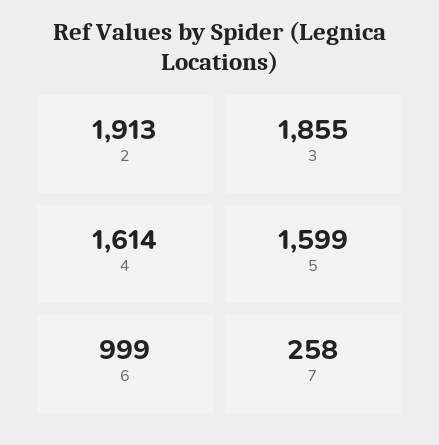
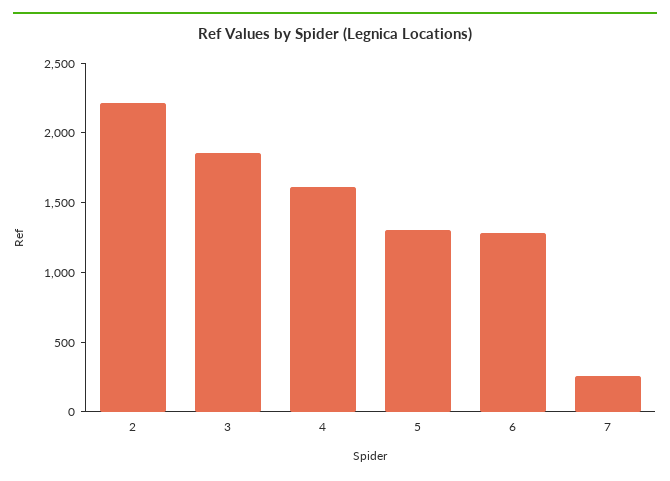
  {
-   "2": 1913,
+   "2": 2200,
    "3": 1855,
    "4": 1614,
-   "5": 1599,
+   "5": 1300,
-   "6": 999,
+   "6": 1300,
    "7": 258
  }

